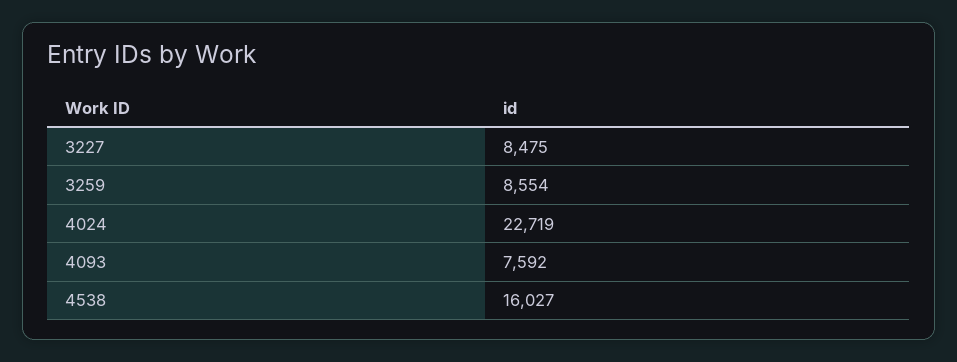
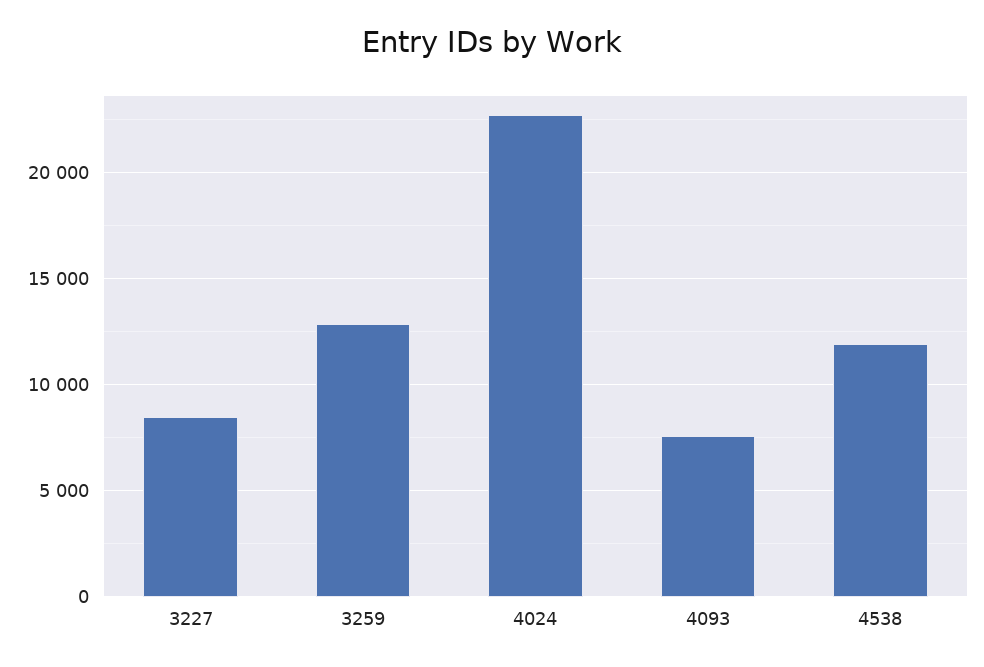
  {
    "3227": 8475,
-   "3259": 8554,
+   "3259": 13000,
    "4024": 22719,
    "4093": 7592,
-   "4538": 16027
+   "4538": 12000
  }

